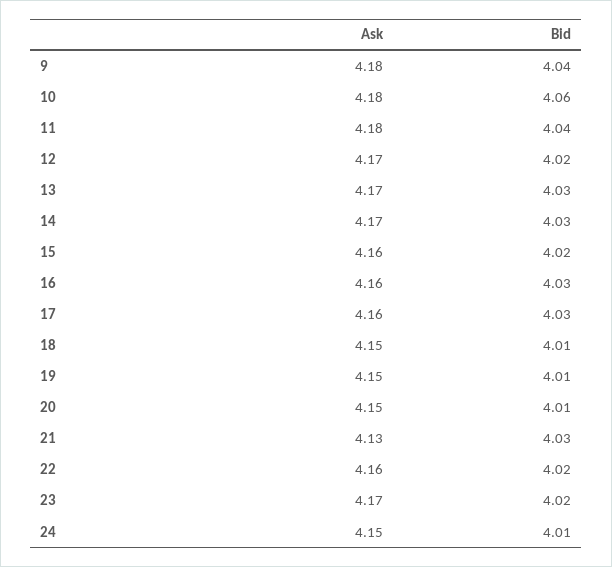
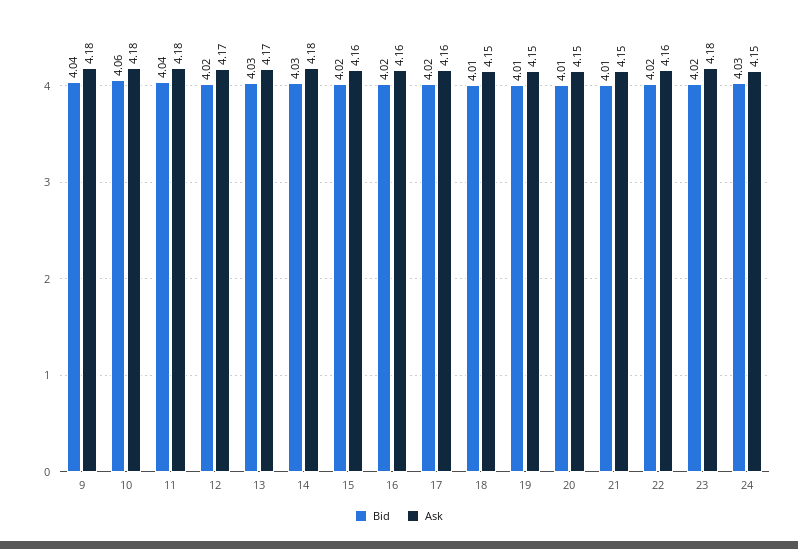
  {
    "Ask": {
      "9": 4.18,
      "10": 4.18,
      "11": 4.18,
      "12": 4.17,
      "13": 4.17,
-     "14": 4.17,
+     "14": 4.18,
      "15": 4.16,
      "16": 4.16,
      "17": 4.16,
      "18": 4.15,
      "19": 4.15,
      "20": 4.15,
-     "21": 4.13,
+     "21": 4.15,
      "22": 4.16,
-     "23": 4.17,
+     "23": 4.18,
      "24": 4.15
    },
    "Bid": {
      "9": 4.04,
      "10": 4.06,
      "11": 4.04,
      "12": 4.02,
      "13": 4.03,
      "14": 4.03,
      "15": 4.02,
-     "16": 4.03,
+     "16": 4.02,
-     "17": 4.03,
+     "17": 4.02,
      "18": 4.01,
      "19": 4.01,
      "20": 4.01,
-     "21": 4.03,
+     "21": 4.01,
      "22": 4.02,
      "23": 4.02,
-     "24": 4.01
+     "24": 4.03
    }
  }

